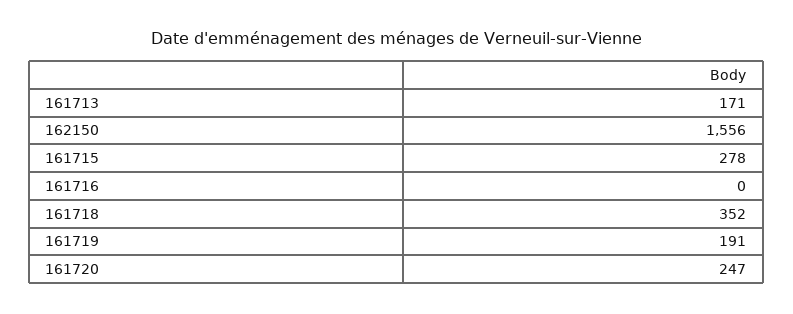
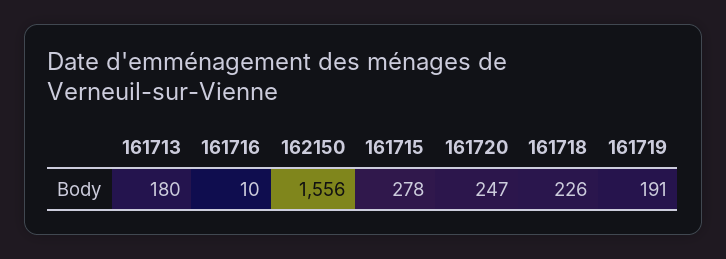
  {
-   "161713": 171,
+   "161713": 180,
    "162150": 1556,
    "161715": 278,
-   "161716": 0,
+   "161716": 10,
-   "161718": 352,
+   "161718": 226,
    "161719": 191,
    "161720": 247
  }

